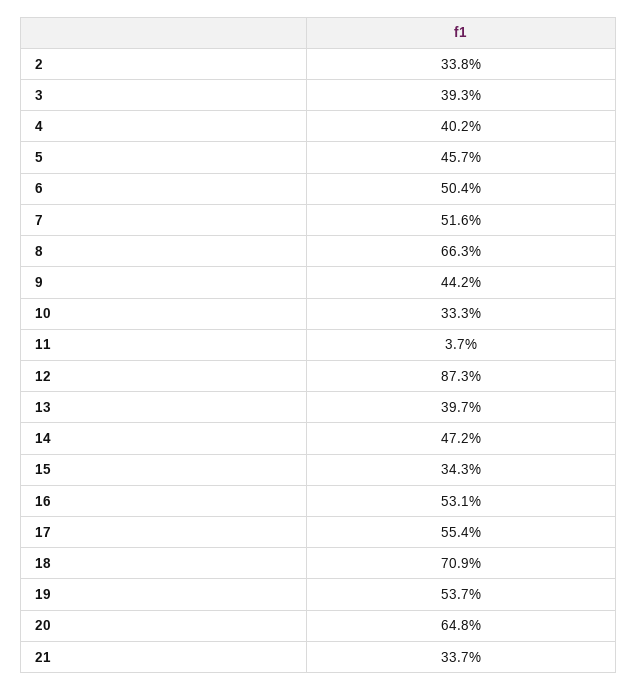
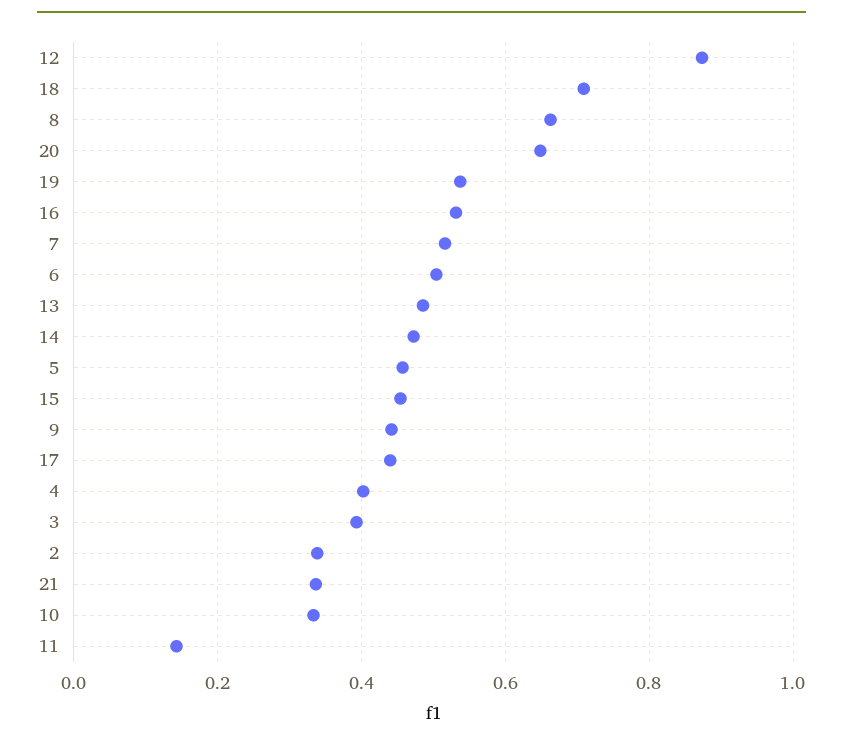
  {
    "2": 0.338,
    "3": 0.393,
    "4": 0.402,
    "5": 0.457,
    "6": 0.504,
    "7": 0.516,
    "8": 0.663,
    "9": 0.442,
    "10": 0.333,
-   "11": 0.037,
+   "11": 0.14,
    "12": 0.873,
-   "13": 0.397,
+   "13": 0.48,
    "14": 0.472,
-   "15": 0.343,
+   "15": 0.46,
    "16": 0.531,
-   "17": 0.554,
+   "17": 0.44,
    "18": 0.709,
    "19": 0.537,
    "20": 0.648,
    "21": 0.337
  }

